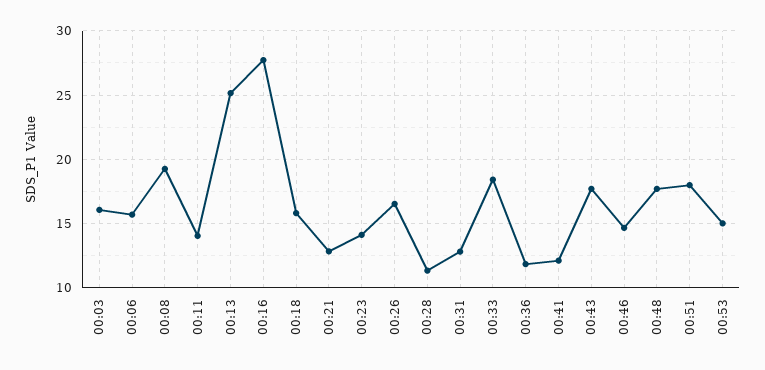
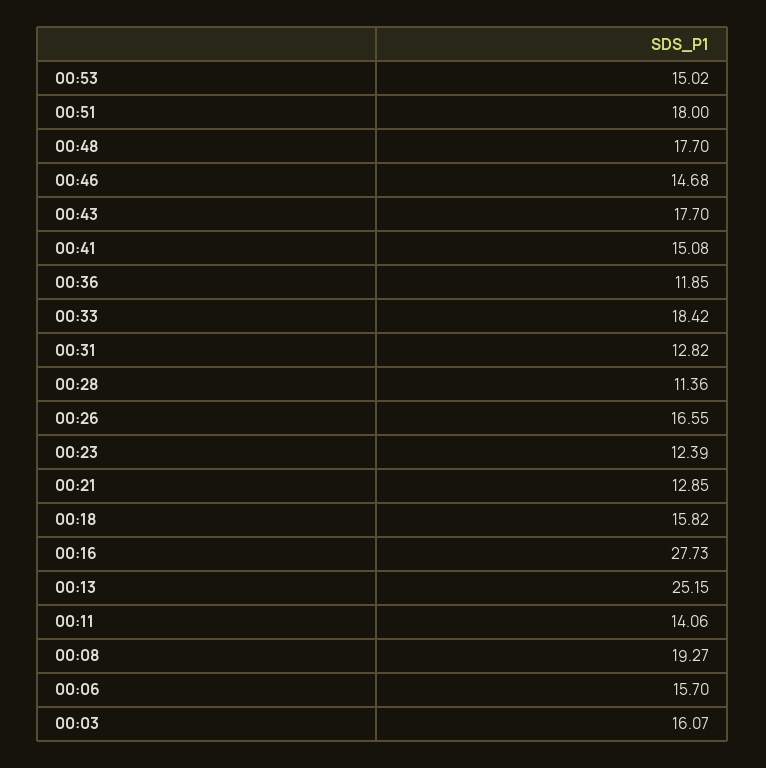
  {
    "00:03": 16.07,
    "00:06": 15.7,
    "00:08": 19.27,
    "00:11": 14.06,
    "00:13": 25.15,
    "00:16": 27.73,
    "00:18": 15.82,
    "00:21": 12.85,
-   "00:23": 14,
+   "00:23": 12.39,
    "00:26": 16.55,
    "00:28": 11.36,
    "00:31": 12.82,
    "00:33": 18.42,
    "00:36": 11.85,
-   "00:41": 12,
+   "00:41": 15.08,
    "00:43": 17.7,
    "00:46": 14.68,
    "00:48": 17.7,
    "00:51": 18,
    "00:53": 15.02
  }

